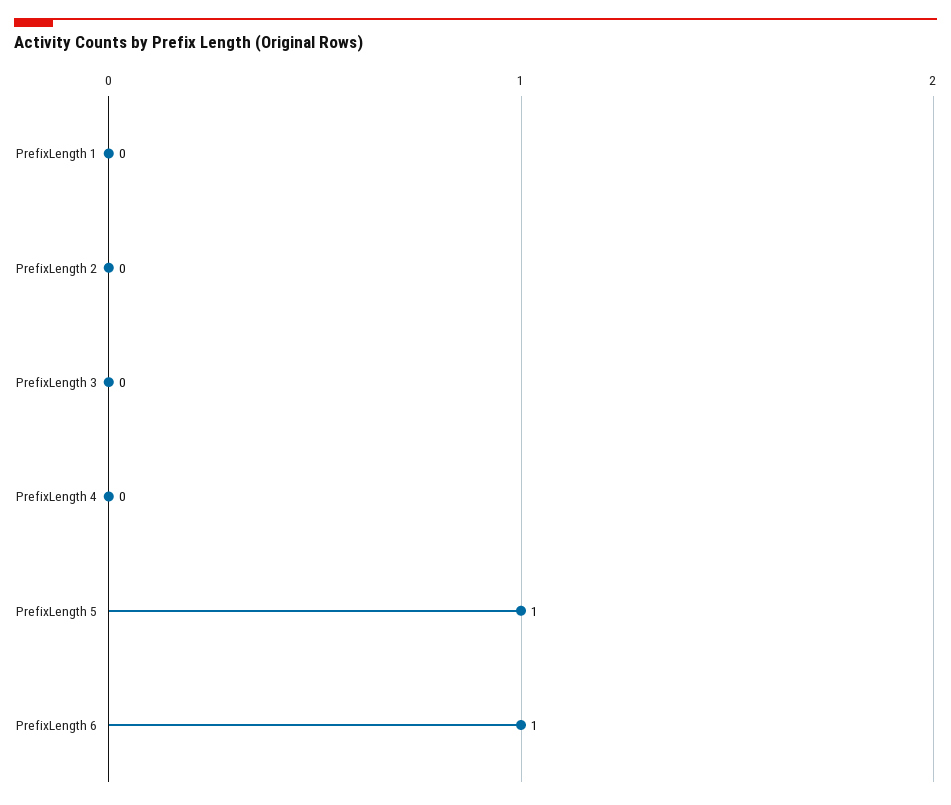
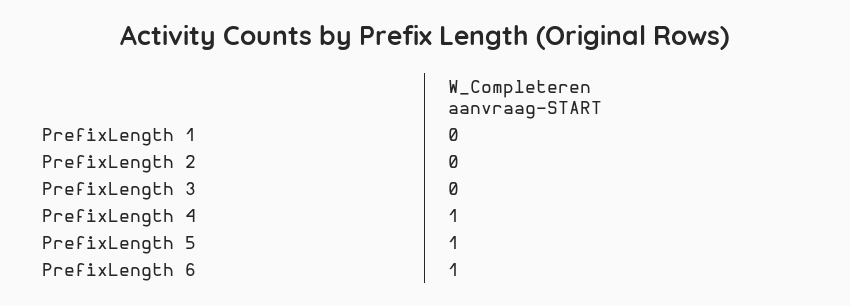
  {
    "PrefixLength 1": 0,
    "PrefixLength 2": 0,
    "PrefixLength 3": 0,
-   "PrefixLength 4": 0,
+   "PrefixLength 4": 1,
    "PrefixLength 5": 1,
    "PrefixLength 6": 1
  }

